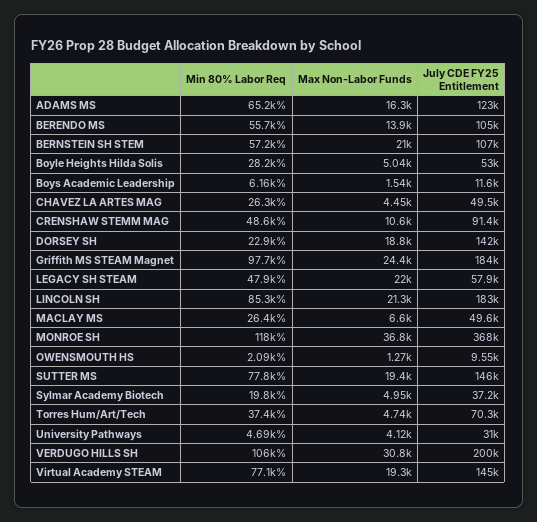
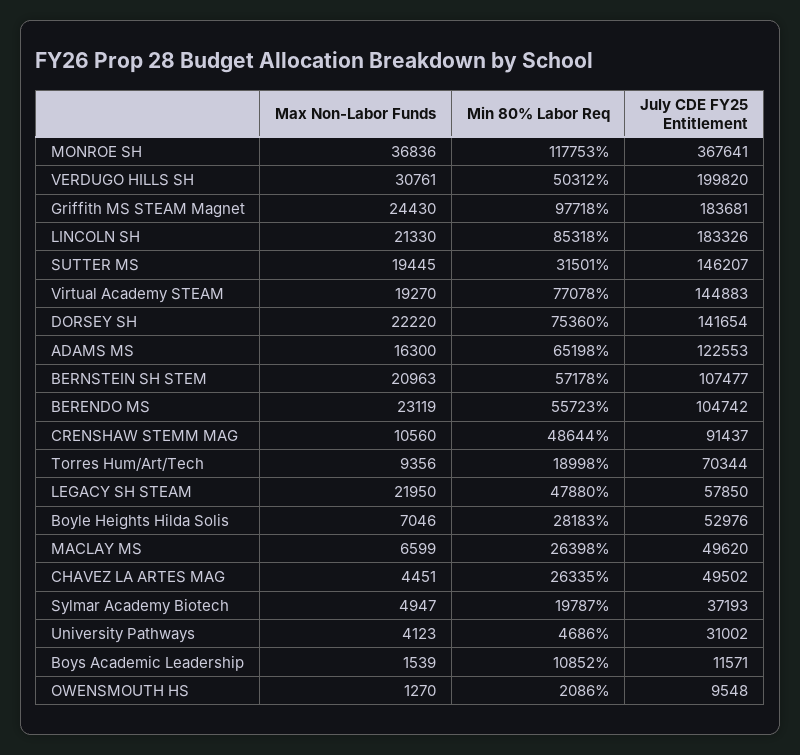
  {
    "Min 80% Labor Req": {
      "ADAMS MS": 65198,
      "BERENDO MS": 55723,
      "BERNSTEIN SH STEM": 57178,
      "Boyle Heights Hilda Solis": 28183,
-     "Boys Academic Leadership": 6160,
+     "Boys Academic Leadership": 10852,
      "CHAVEZ LA ARTES MAG": 26335,
      "CRENSHAW STEMM MAG": 48644,
-     "DORSEY SH": 22900,
+     "DORSEY SH": 75360,
      "Griffith MS STEAM Magnet": 97718,
      "LEGACY SH STEAM": 47880,
      "LINCOLN SH": 85318,
      "MACLAY MS": 26398,
      "MONROE SH": 117753,
      "OWENSMOUTH HS": 2086,
-     "SUTTER MS": 77800,
+     "SUTTER MS": 31501,
      "Sylmar Academy Biotech": 19787,
-     "Torres Hum/Art/Tech": 37400,
+     "Torres Hum/Art/Tech": 18998,
      "University Pathways": 4686,
-     "VERDUGO HILLS SH": 106000,
+     "VERDUGO HILLS SH": 50312,
      "Virtual Academy STEAM": 77078
    },
    "Max Non-Labor Funds": {
      "ADAMS MS": 16300,
-     "BERENDO MS": 13900,
+     "BERENDO MS": 23119,
      "BERNSTEIN SH STEM": 20963,
-     "Boyle Heights Hilda Solis": 5040,
+     "Boyle Heights Hilda Solis": 7046,
      "Boys Academic Leadership": 1539,
      "CHAVEZ LA ARTES MAG": 4451,
      "CRENSHAW STEMM MAG": 10560,
-     "DORSEY SH": 18800,
+     "DORSEY SH": 22220,
      "Griffith MS STEAM Magnet": 24430,
      "LEGACY SH STEAM": 21950,
      "LINCOLN SH": 21330,
      "MACLAY MS": 6599,
      "MONROE SH": 36836,
      "OWENSMOUTH HS": 1270,
      "SUTTER MS": 19445,
      "Sylmar Academy Biotech": 4947,
-     "Torres Hum/Art/Tech": 4740,
+     "Torres Hum/Art/Tech": 9356,
      "University Pathways": 4123,
      "VERDUGO HILLS SH": 30761,
      "Virtual Academy STEAM": 19270
    },
    "July CDE FY25 Entitlement": {
      "ADAMS MS": 122553,
      "BERENDO MS": 104742,
      "BERNSTEIN SH STEM": 107477,
      "Boyle Heights Hilda Solis": 52976,
      "Boys Academic Leadership": 11571,
      "CHAVEZ LA ARTES MAG": 49502,
      "CRENSHAW STEMM MAG": 91437,
      "DORSEY SH": 141654,
      "Griffith MS STEAM Magnet": 183681,
      "LEGACY SH STEAM": 57850,
      "LINCOLN SH": 183326,
      "MACLAY MS": 49620,
      "MONROE SH": 367641,
      "OWENSMOUTH HS": 9548,
      "SUTTER MS": 146207,
      "Sylmar Academy Biotech": 37193,
      "Torres Hum/Art/Tech": 70344,
      "University Pathways": 31002,
      "VERDUGO HILLS SH": 199820,
      "Virtual Academy STEAM": 144883
    }
  }

